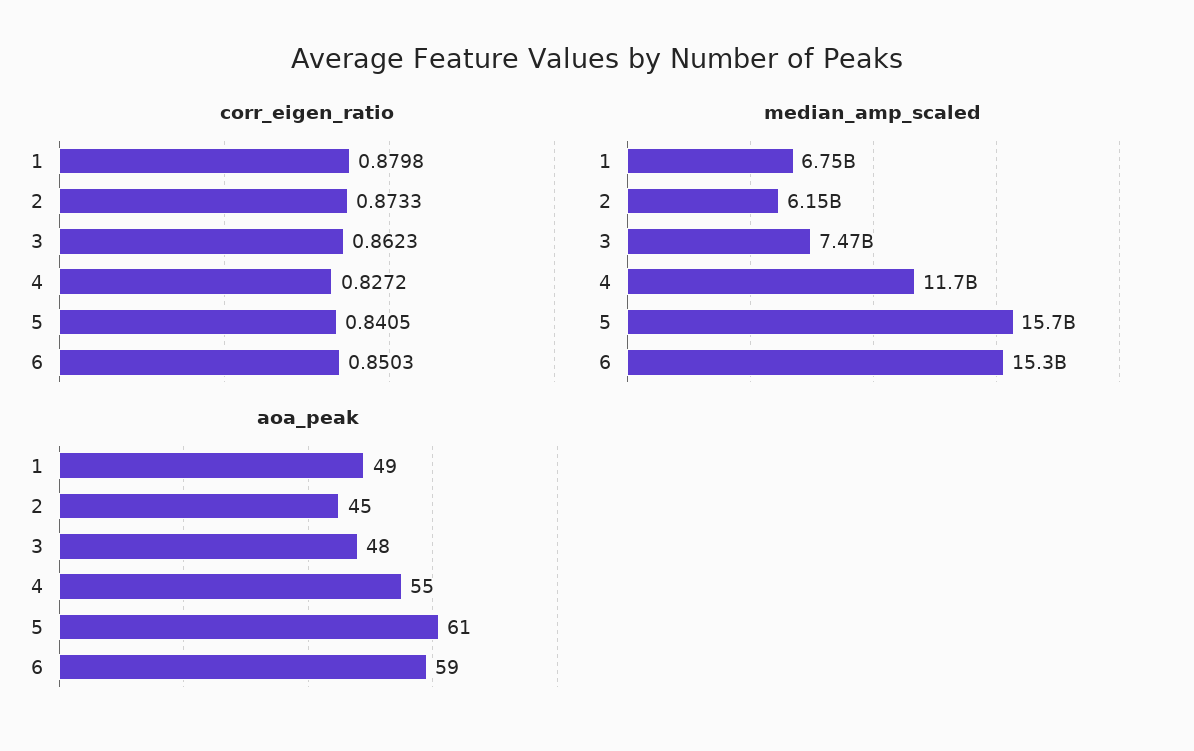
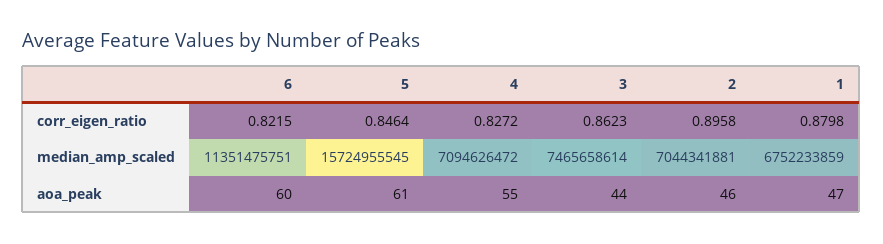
  {
    "corr_eigen_ratio": {
      "1": 0.8798,
-     "2": 0.8733,
+     "2": 0.8958,
      "3": 0.8623,
      "4": 0.8272,
-     "5": 0.8405,
+     "5": 0.8464,
-     "6": 0.8503
+     "6": 0.8215
    },
    "median_amp_scaled": {
      "1": 6752233859,
-     "2": 6150000000,
+     "2": 7044341881,
      "3": 7465658614,
-     "4": 11700000000,
+     "4": 7094626472,
      "5": 15724955545,
-     "6": 15300000000
+     "6": 11351475751
    },
    "aoa_peak": {
-     "1": 49,
+     "1": 47,
-     "2": 45,
+     "2": 46,
-     "3": 48,
+     "3": 44,
      "4": 55,
      "5": 61,
-     "6": 59
+     "6": 60
    }
  }

